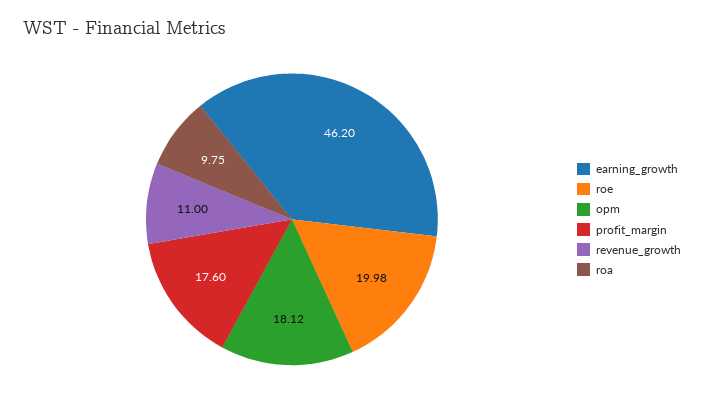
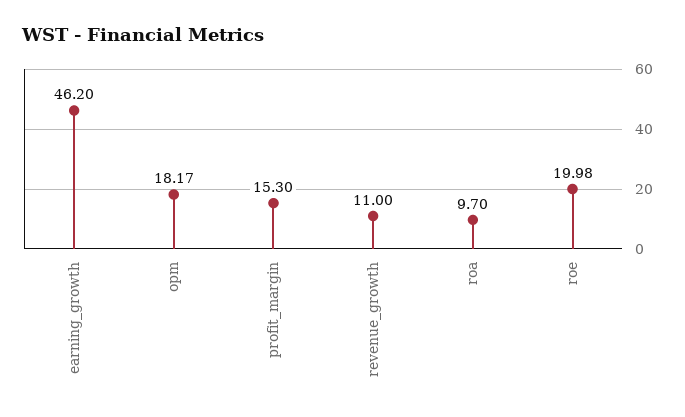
  {
    "earning_growth": 46.2,
    "roe": 19.98,
-   "opm": 18.12,
+   "opm": 18.17,
-   "profit_margin": 17.6,
+   "profit_margin": 15.3,
    "revenue_growth": 11,
-   "roa": 9.75
+   "roa": 9.7
  }

